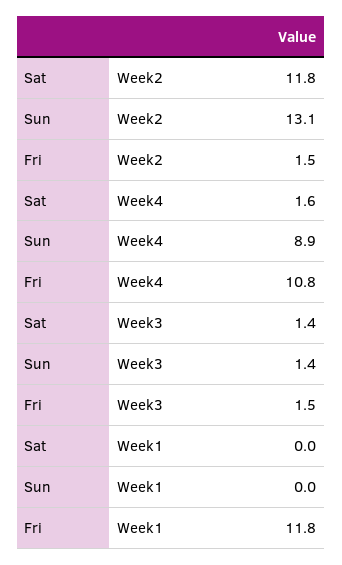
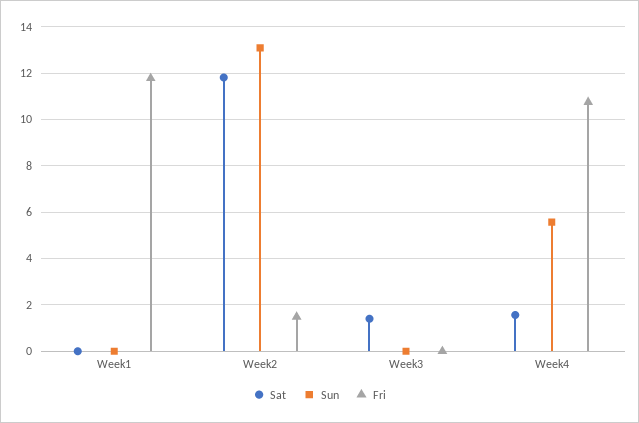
  {
    "Sat": {
      "Week2": 11.8,
      "Week4": 1.6,
      "Week3": 1.4,
      "Week1": 0
    },
    "Sun": {
      "Week2": 13.1,
-     "Week4": 8.9,
+     "Week4": 5.5,
-     "Week3": 1.4,
+     "Week3": 0,
      "Week1": 0
    },
    "Fri": {
      "Week2": 1.5,
      "Week4": 10.8,
-     "Week3": 1.5,
+     "Week3": 0,
      "Week1": 11.8
    }
  }

